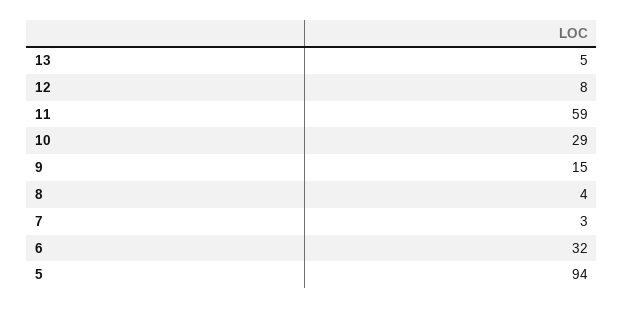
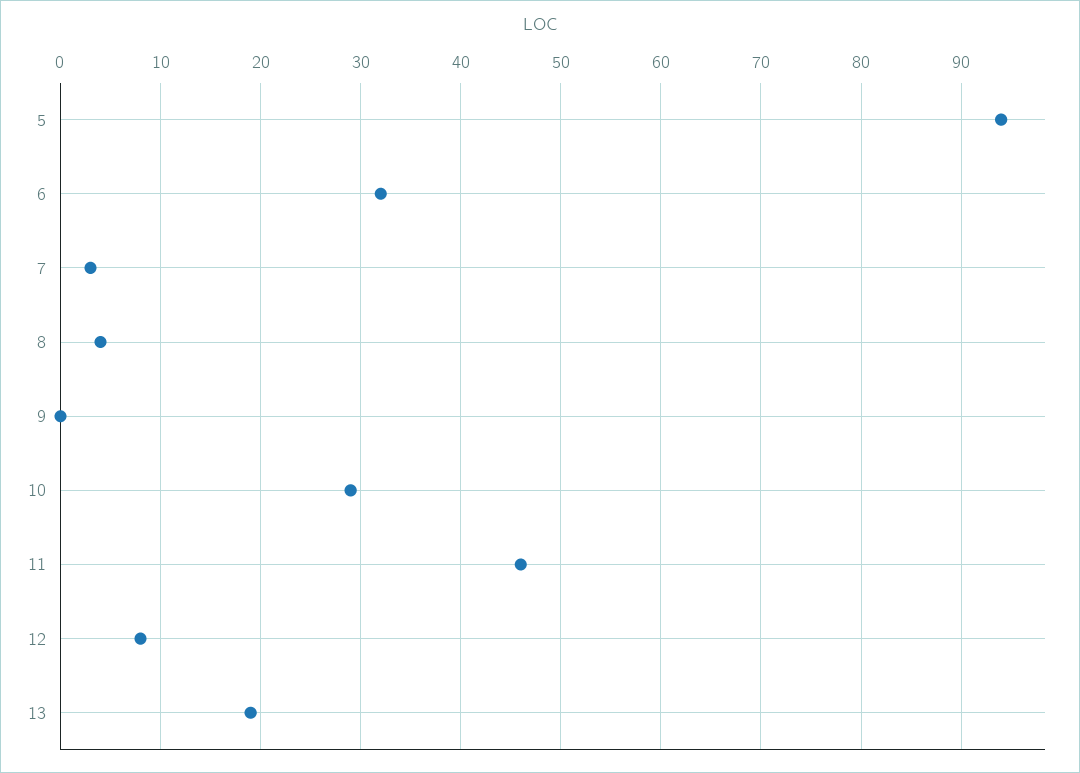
  {
-   "13": 5,
+   "13": 19,
    "12": 8,
-   "11": 59,
+   "11": 46,
    "10": 29,
-   "9": 15,
+   "9": 0,
    "8": 4,
    "7": 3,
    "6": 32,
    "5": 94
  }

